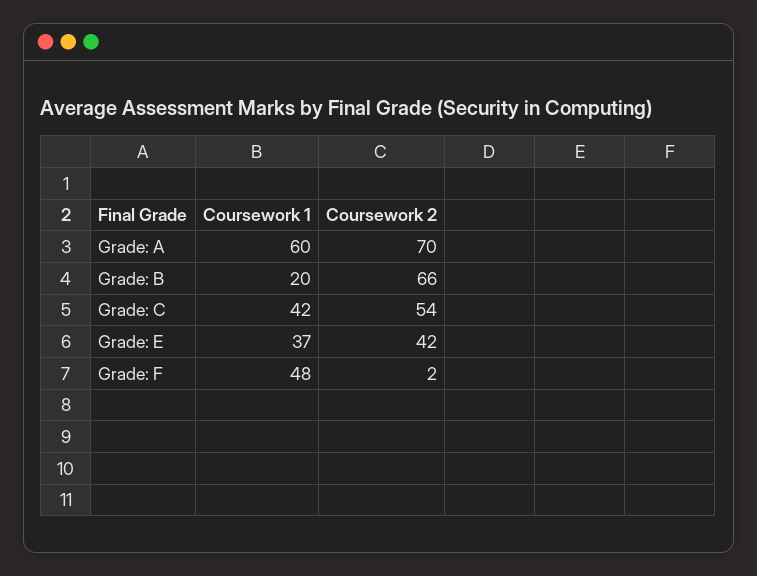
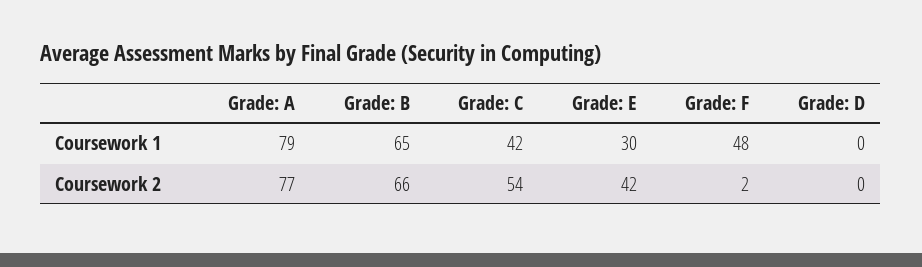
  {
    "Coursework 1": {
-     "Grade: A": 60,
+     "Grade: A": 79,
-     "Grade: B": 20,
+     "Grade: B": 65,
      "Grade: C": 42,
-     "Grade: E": 37,
+     "Grade: E": 30,
-     "Grade: F": 48
+     "Grade: F": 48,
+     "Grade: D": 0
    },
    "Coursework 2": {
-     "Grade: A": 70,
+     "Grade: A": 77,
      "Grade: B": 66,
      "Grade: C": 54,
      "Grade: E": 42,
-     "Grade: F": 2
+     "Grade: F": 2,
+     "Grade: D": 0
    }
  }

